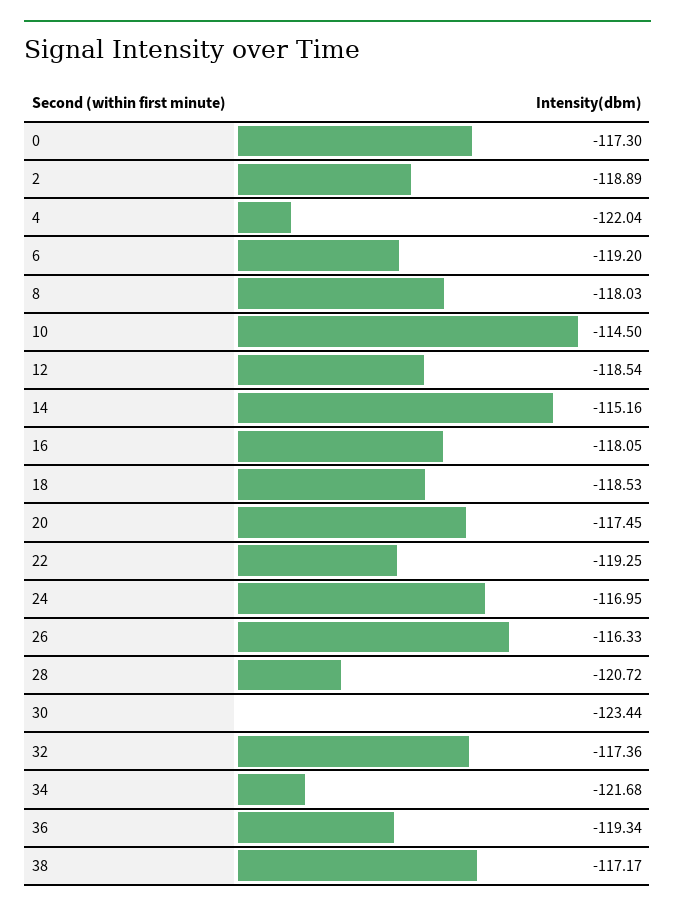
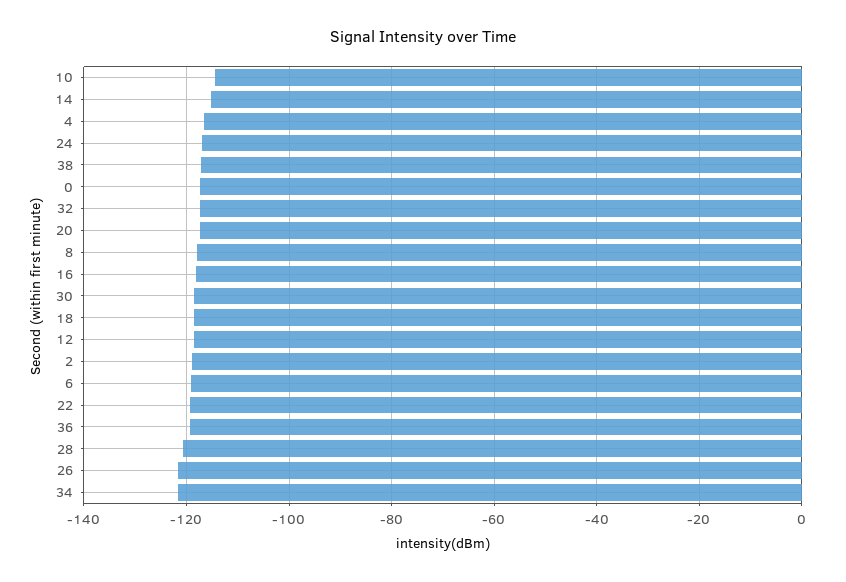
  {
    "0": -117.3,
    "2": -118.89,
-   "4": -122.04,
+   "4": -116,
    "6": -119.2,
    "8": -118.03,
    "10": -114.5,
    "12": -118.54,
    "14": -115.16,
    "16": -118.05,
    "18": -118.53,
    "20": -117.45,
    "22": -119.25,
    "24": -116.95,
-   "26": -116.33,
+   "26": -122,
    "28": -120.72,
-   "30": -123.44,
+   "30": -118,
    "32": -117.36,
    "34": -121.68,
    "36": -119.34,
    "38": -117.17
  }

